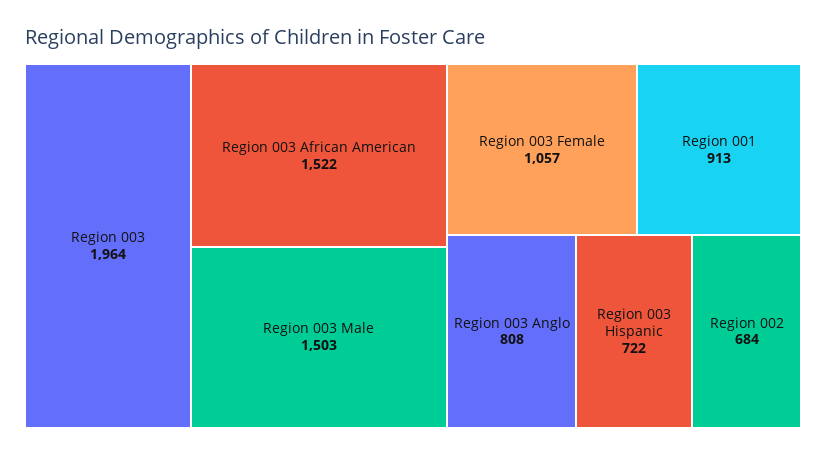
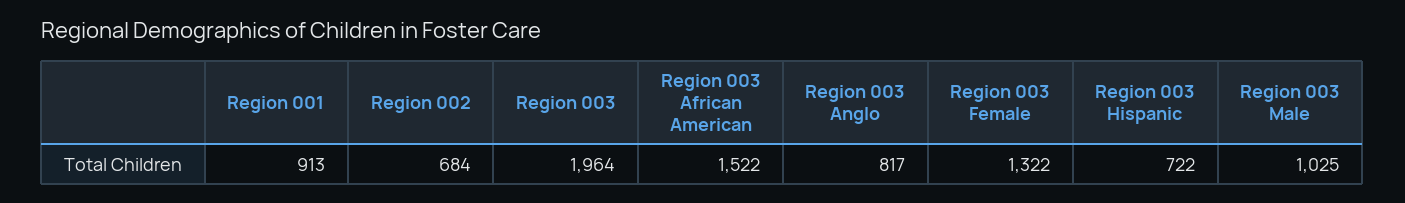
  {
    "Region 003": 1964,
    "Region 003 African American": 1522,
-   "Region 003 Male": 1503,
+   "Region 003 Male": 1025,
-   "Region 003 Female": 1057,
+   "Region 003 Female": 1322,
    "Region 001": 913,
-   "Region 003 Anglo": 808,
+   "Region 003 Anglo": 817,
    "Region 003 Hispanic": 722,
    "Region 002": 684
  }

